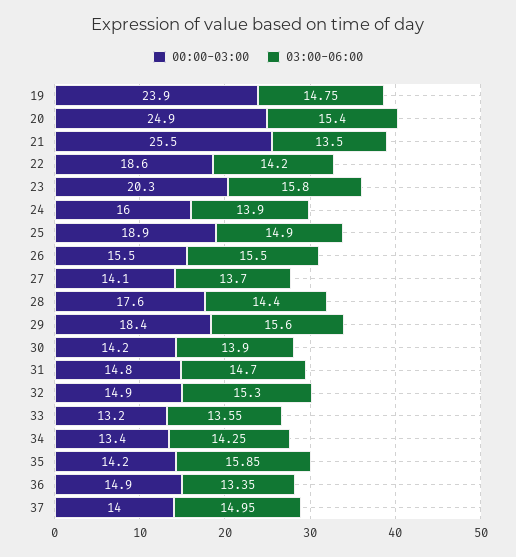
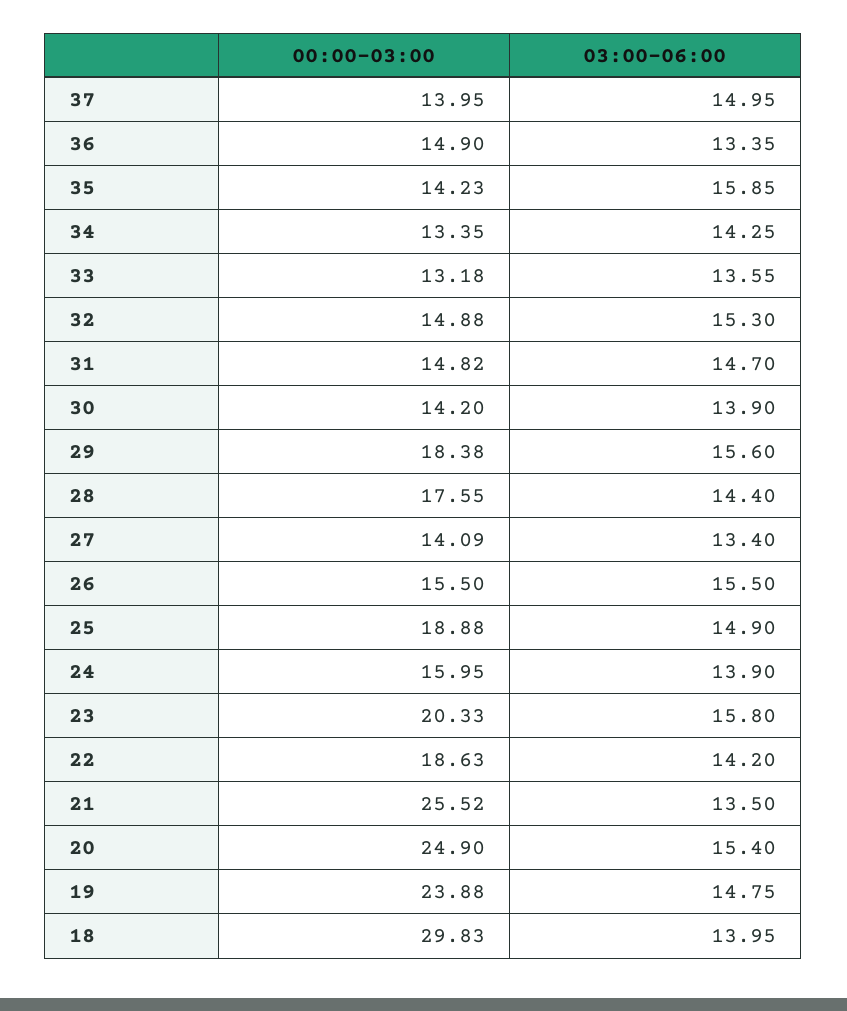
  {
    "00:00-03:00": {
      "19": 23.88,
      "20": 24.9,
      "21": 25.52,
      "22": 18.63,
      "23": 20.33,
      "24": 15.95,
      "25": 18.88,
      "26": 15.5,
      "27": 14.09,
      "28": 17.55,
      "29": 18.38,
      "30": 14.2,
      "31": 14.82,
      "32": 14.88,
      "33": 13.18,
      "34": 13.35,
      "35": 14.23,
      "36": 14.9,
-     "37": 13.95
+     "37": 13.95,
+     "18": 29.83
    },
    "03:00-06:00": {
      "19": 14.75,
      "20": 15.4,
      "21": 13.5,
      "22": 14.2,
      "23": 15.8,
      "24": 13.9,
      "25": 14.9,
      "26": 15.5,
-     "27": 13.7,
+     "27": 13.4,
      "28": 14.4,
      "29": 15.6,
      "30": 13.9,
      "31": 14.7,
      "32": 15.3,
      "33": 13.55,
      "34": 14.25,
      "35": 15.85,
      "36": 13.35,
-     "37": 14.95
+     "37": 14.95,
+     "18": 13.95
    }
  }

